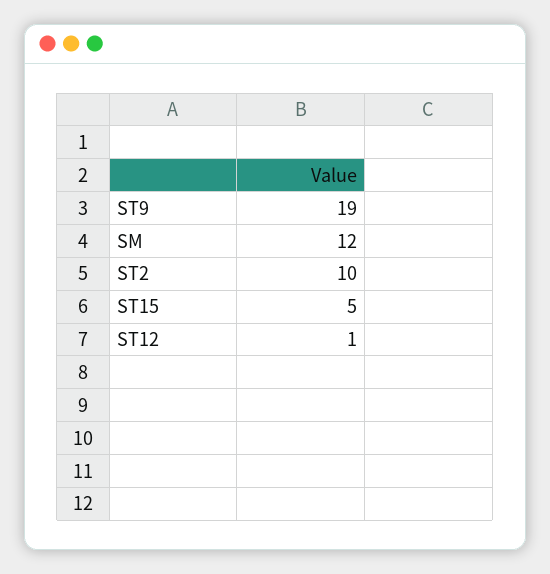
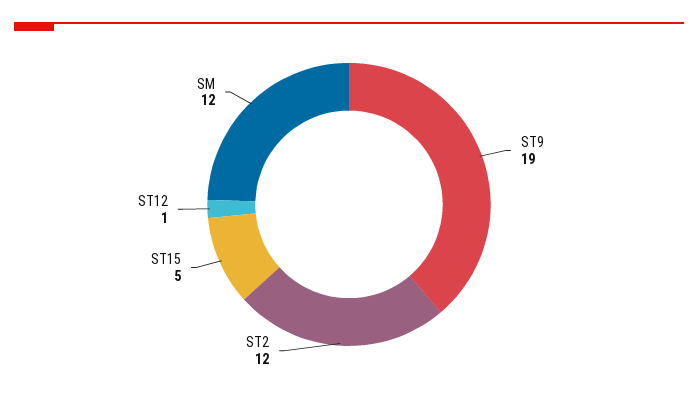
  {
    "ST9": 19,
    "SM": 12,
-   "ST2": 10,
+   "ST2": 12,
    "ST15": 5,
    "ST12": 1
  }

